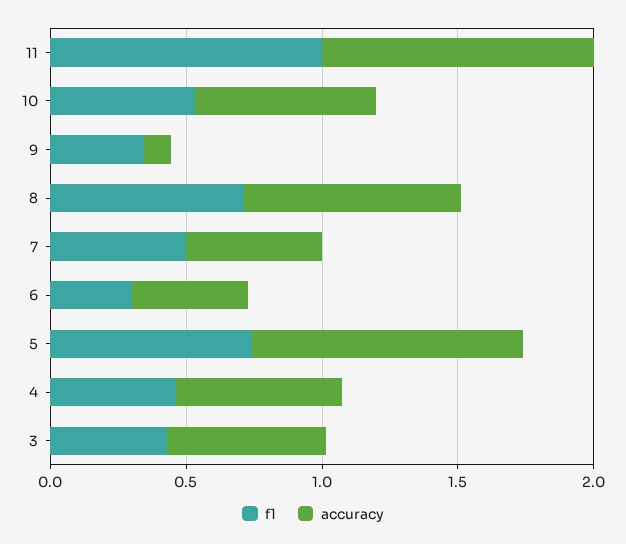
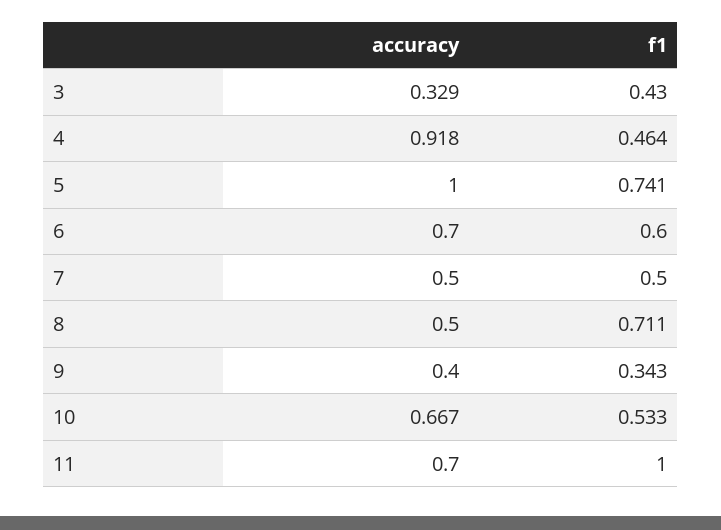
  {
    "f1": {
      "11": 1,
      "10": 0.533,
      "9": 0.343,
      "8": 0.711,
      "7": 0.5,
-     "6": 0.3,
+     "6": 0.6,
      "5": 0.741,
      "4": 0.464,
      "3": 0.43
    },
    "accuracy": {
-     "11": 1,
+     "11": 0.7,
      "10": 0.667,
-     "9": 0.1,
+     "9": 0.4,
-     "8": 0.8,
+     "8": 0.5,
      "7": 0.5,
-     "6": 0.4,
+     "6": 0.7,
      "5": 1,
-     "4": 0.6,
+     "4": 0.918,
-     "3": 0.6
+     "3": 0.329
    }
  }

